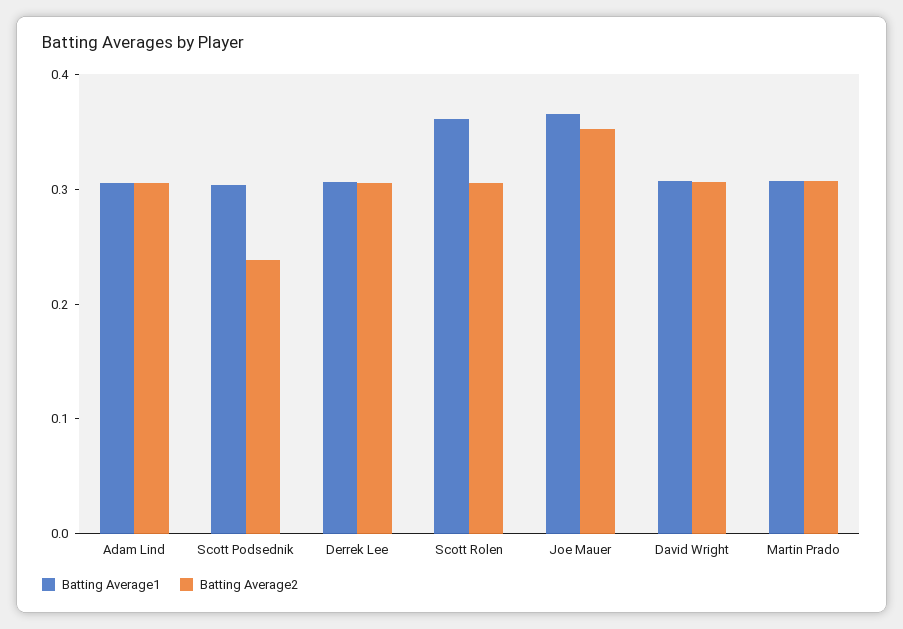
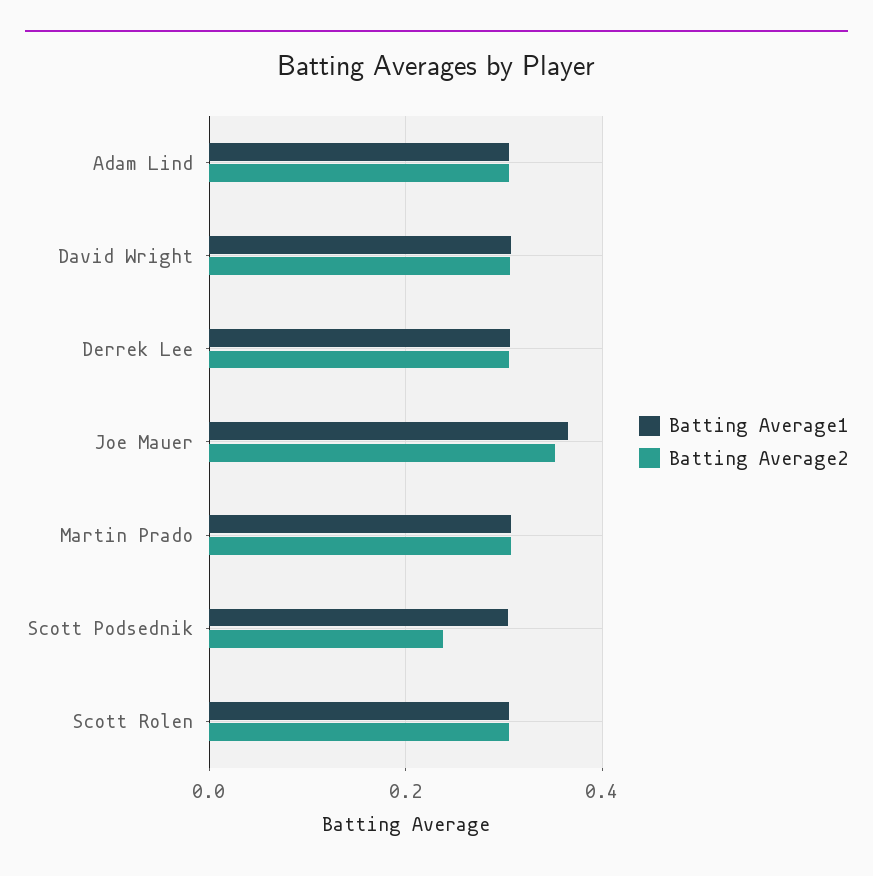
  {
    "Batting Average1": {
      "Adam Lind": 0.3,
      "Scott Podsednik": 0.3,
      "Derrek Lee": 0.3,
-     "Scott Rolen": 0.36,
+     "Scott Rolen": 0.3,
      "Joe Mauer": 0.36,
      "David Wright": 0.3,
      "Martin Prado": 0.3
    },
    "Batting Average2": {
      "Adam Lind": 0.3,
      "Scott Podsednik": 0.24,
      "Derrek Lee": 0.3,
      "Scott Rolen": 0.3,
      "Joe Mauer": 0.36,
      "David Wright": 0.3,
      "Martin Prado": 0.3
    }
  }

